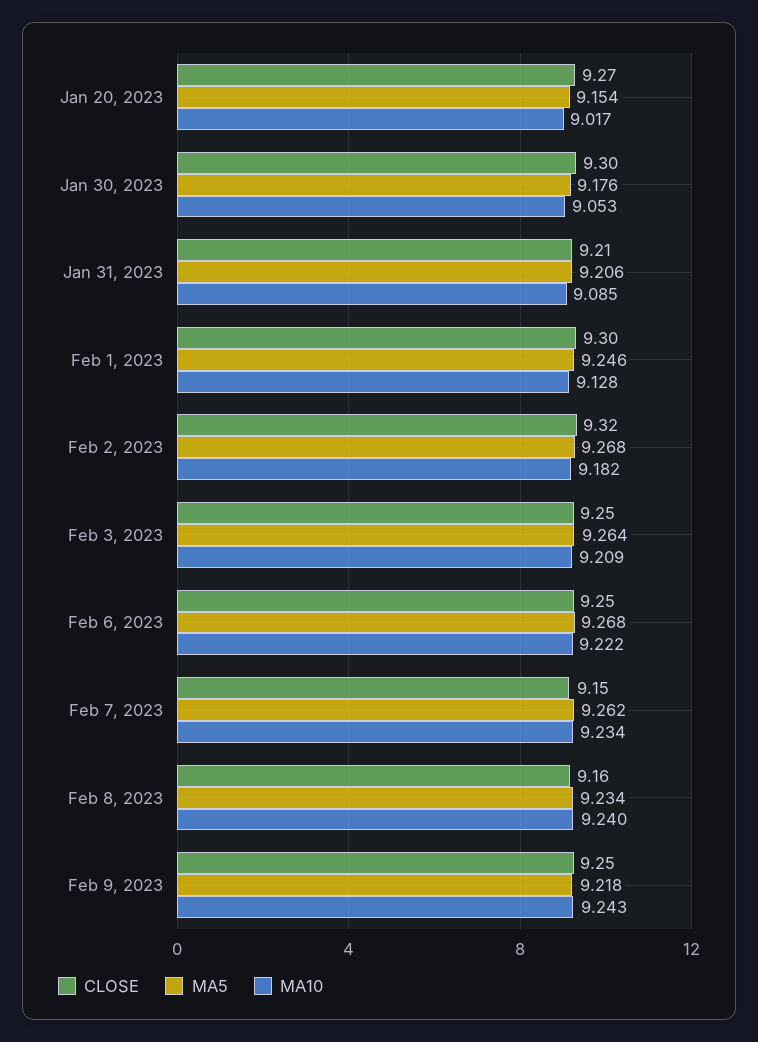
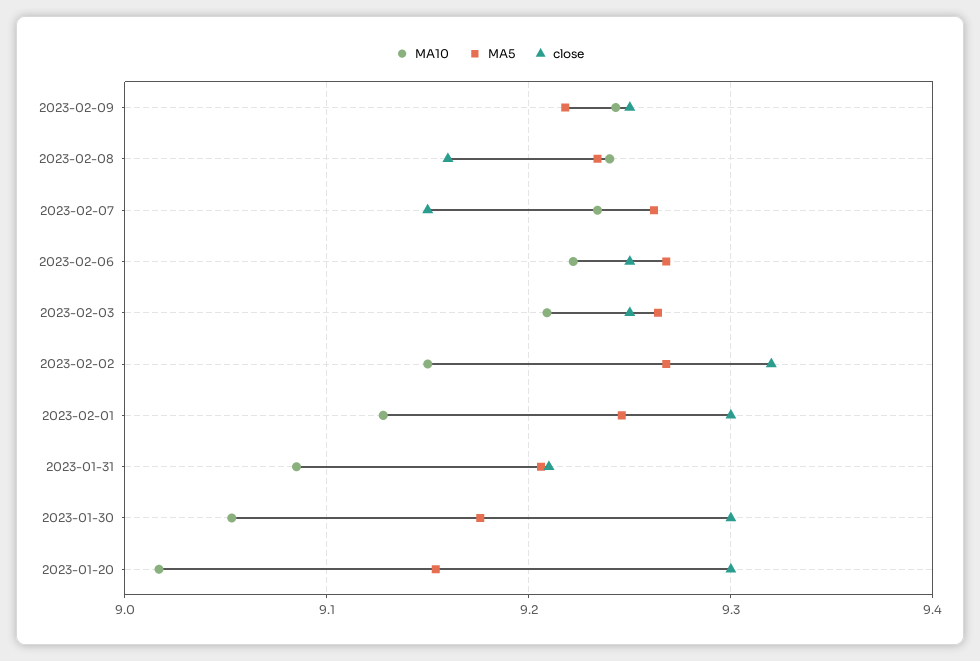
  {
    "CLOSE": {
-     "Jan 20, 2023": 9.27,
+     "Jan 20, 2023": 9.3,
      "Jan 30, 2023": 9.3,
      "Jan 31, 2023": 9.21,
      "Feb 1, 2023": 9.3,
      "Feb 2, 2023": 9.32,
      "Feb 3, 2023": 9.25,
      "Feb 6, 2023": 9.25,
      "Feb 7, 2023": 9.15,
      "Feb 8, 2023": 9.16,
      "Feb 9, 2023": 9.25
    },
    "MA5": {
      "Jan 20, 2023": 9.154,
      "Jan 30, 2023": 9.176,
      "Jan 31, 2023": 9.206,
      "Feb 1, 2023": 9.246,
      "Feb 2, 2023": 9.268,
      "Feb 3, 2023": 9.264,
      "Feb 6, 2023": 9.268,
      "Feb 7, 2023": 9.262,
      "Feb 8, 2023": 9.234,
      "Feb 9, 2023": 9.218
    },
    "MA10": {
      "Jan 20, 2023": 9.017,
      "Jan 30, 2023": 9.053,
      "Jan 31, 2023": 9.085,
      "Feb 1, 2023": 9.128,
-     "Feb 2, 2023": 9.182,
+     "Feb 2, 2023": 9.15,
      "Feb 3, 2023": 9.209,
      "Feb 6, 2023": 9.222,
      "Feb 7, 2023": 9.234,
      "Feb 8, 2023": 9.24,
      "Feb 9, 2023": 9.243
    }
  }

